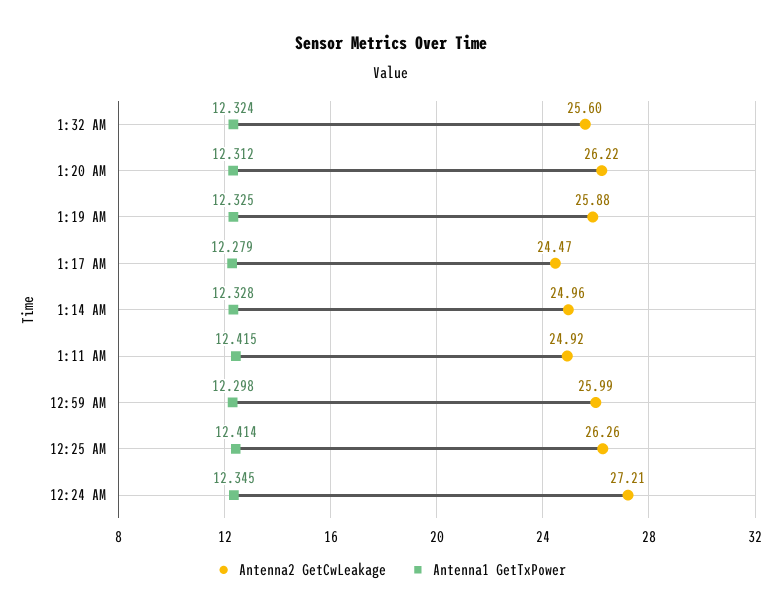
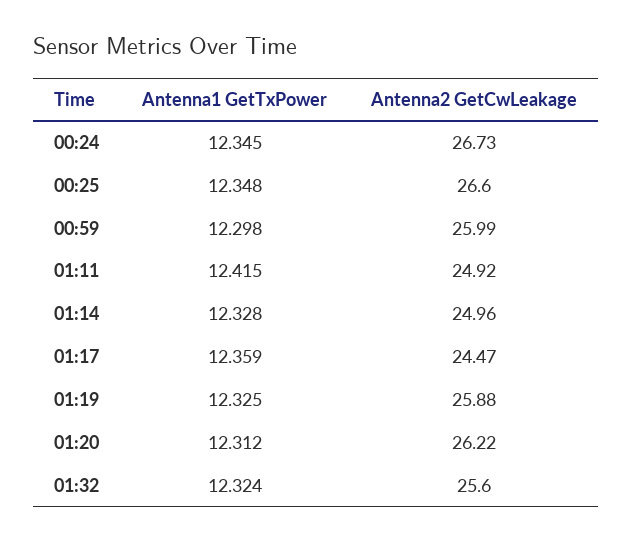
  {
    "Antenna2 GetCwLeakage": {
      "1:32 AM": 25.6,
      "1:20 AM": 26.22,
      "1:19 AM": 25.88,
      "1:17 AM": 24.47,
      "1:14 AM": 24.96,
      "1:11 AM": 24.92,
      "12:59 AM": 25.99,
-     "12:25 AM": 26.26,
+     "12:25 AM": 26.6,
-     "12:24 AM": 27.21
+     "12:24 AM": 26.73
    },
    "Antenna1 GetTxPower": {
      "1:32 AM": 12.324,
      "1:20 AM": 12.312,
      "1:19 AM": 12.325,
-     "1:17 AM": 12.279,
+     "1:17 AM": 12.359,
      "1:14 AM": 12.328,
      "1:11 AM": 12.415,
      "12:59 AM": 12.298,
-     "12:25 AM": 12.414,
+     "12:25 AM": 12.348,
      "12:24 AM": 12.345
    }
  }

